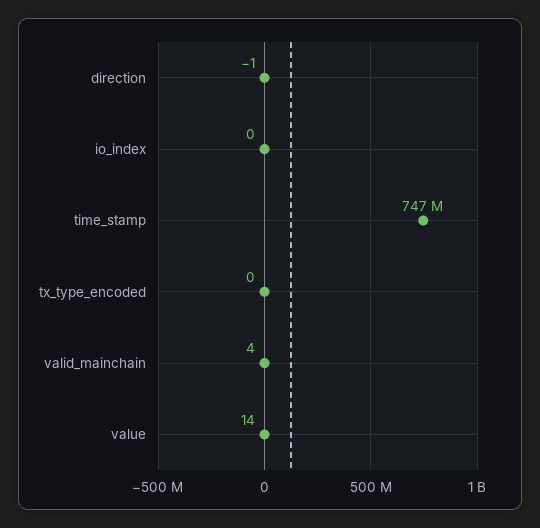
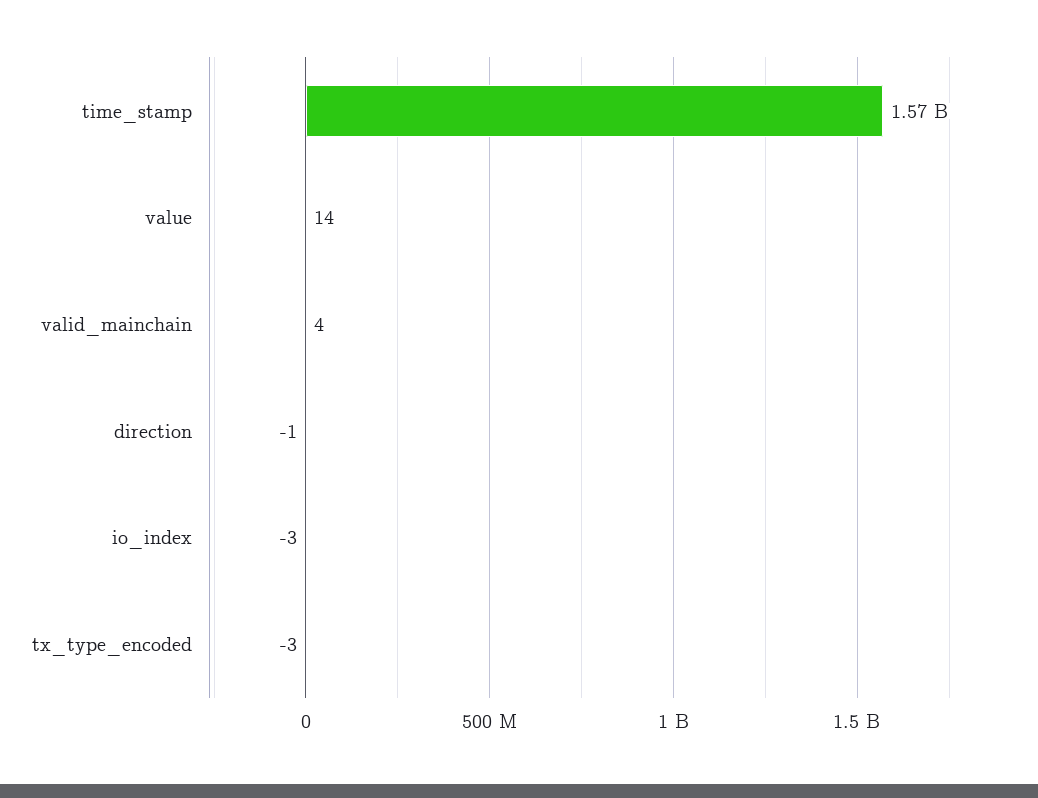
  {
    "direction": -1,
-   "io_index": 0,
+   "io_index": -3,
-   "time_stamp": 747000000,
+   "time_stamp": 1570000000,
-   "tx_type_encoded": 0,
+   "tx_type_encoded": -3,
    "valid_mainchain": 4,
    "value": 14
  }

